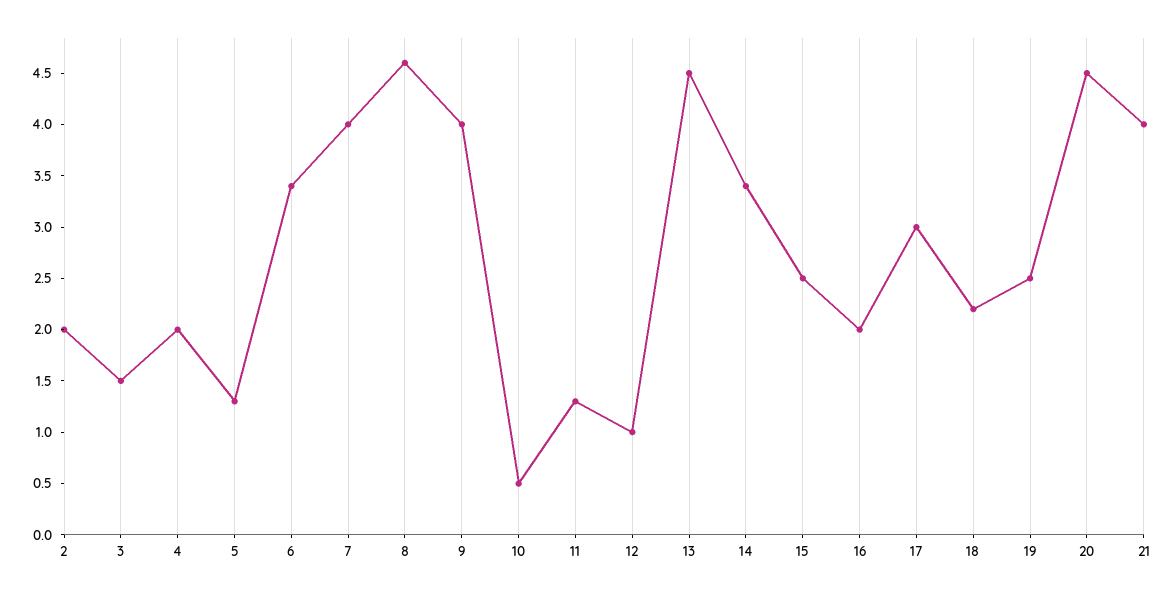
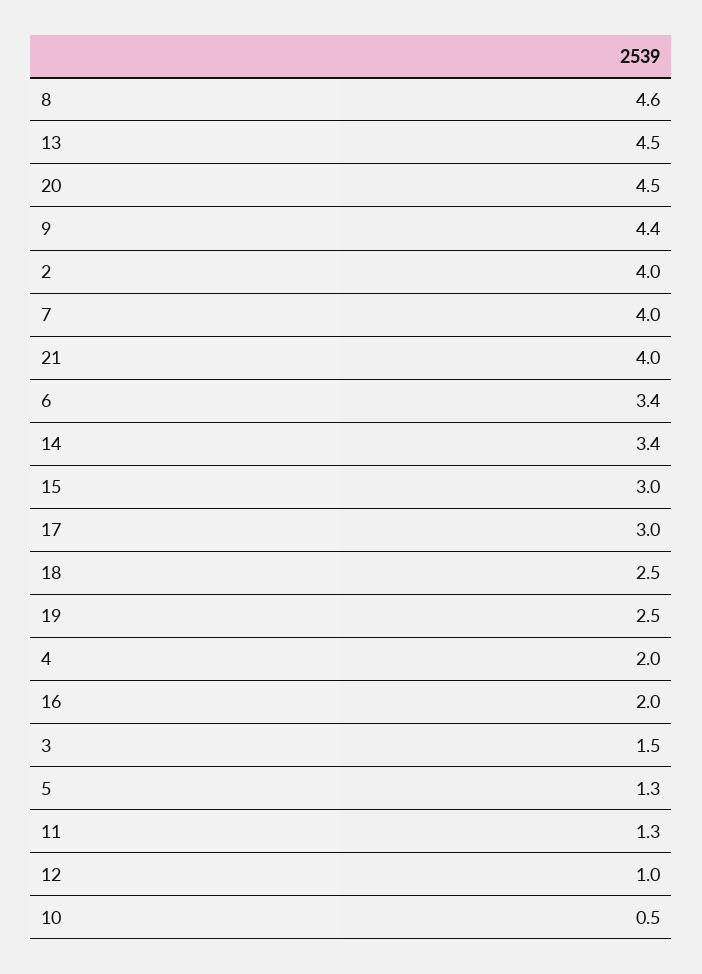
  {
-   "2": 2,
+   "2": 4,
    "3": 1.5,
    "4": 2,
    "5": 1.3,
    "6": 3.4,
    "7": 4,
    "8": 4.6,
-   "9": 4,
+   "9": 4.4,
    "10": 0.5,
    "11": 1.3,
    "12": 1,
    "13": 4.5,
    "14": 3.4,
-   "15": 2.5,
+   "15": 3,
    "16": 2,
    "17": 3,
-   "18": 2.2,
+   "18": 2.5,
    "19": 2.5,
    "20": 4.5,
    "21": 4
  }

